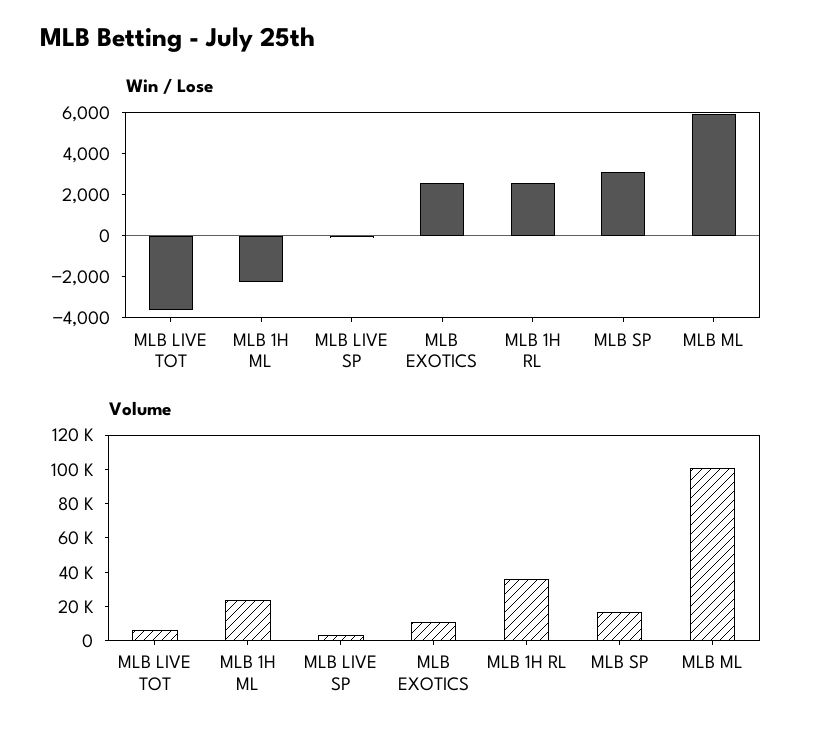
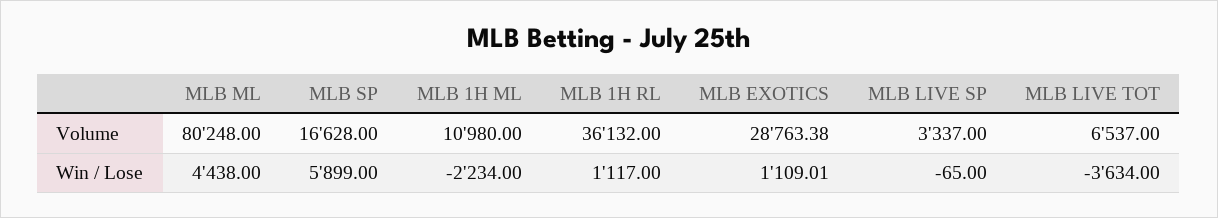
  {
    "Win / Lose": {
      "MLB LIVE TOT": -3634,
      "MLB 1H ML": -2234,
      "MLB LIVE SP": -65,
-     "MLB EXOTICS": 2500,
+     "MLB EXOTICS": 1109.01,
-     "MLB 1H RL": 2500,
+     "MLB 1H RL": 1117,
-     "MLB SP": 3000,
+     "MLB SP": 5899,
-     "MLB ML": 6000
+     "MLB ML": 4438
    },
    "Volume": {
      "MLB LIVE TOT": 6537,
-     "MLB 1H ML": 25000,
+     "MLB 1H ML": 10980,
      "MLB LIVE SP": 3337,
-     "MLB EXOTICS": 10000,
+     "MLB EXOTICS": 28763.38,
      "MLB 1H RL": 36132,
      "MLB SP": 16628,
-     "MLB ML": 100000
+     "MLB ML": 80248
    }
  }

